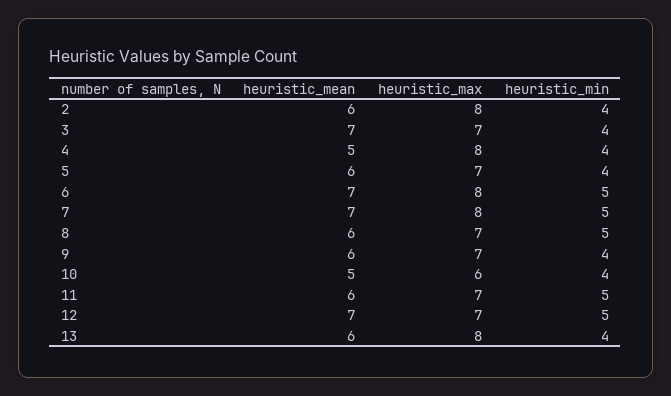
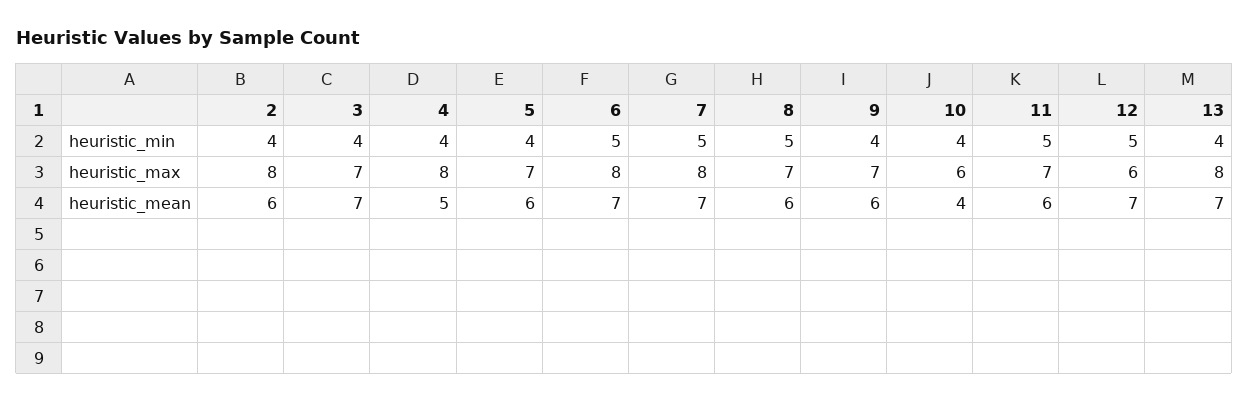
  {
    "heuristic_mean": {
      "2": 6,
      "3": 7,
      "4": 5,
      "5": 6,
      "6": 7,
      "7": 7,
      "8": 6,
      "9": 6,
-     "10": 5,
+     "10": 4,
      "11": 6,
      "12": 7,
-     "13": 6
+     "13": 7
    },
    "heuristic_max": {
      "2": 8,
      "3": 7,
      "4": 8,
      "5": 7,
      "6": 8,
      "7": 8,
      "8": 7,
      "9": 7,
      "10": 6,
      "11": 7,
-     "12": 7,
+     "12": 6,
      "13": 8
    },
    "heuristic_min": {
      "2": 4,
      "3": 4,
      "4": 4,
      "5": 4,
      "6": 5,
      "7": 5,
      "8": 5,
      "9": 4,
      "10": 4,
      "11": 5,
      "12": 5,
      "13": 4
    }
  }

